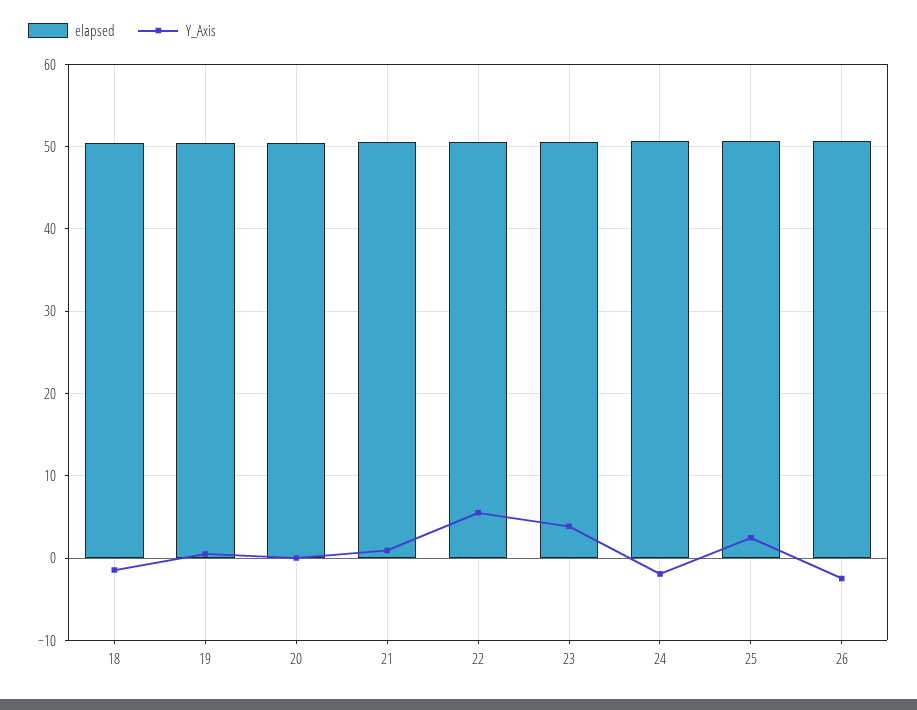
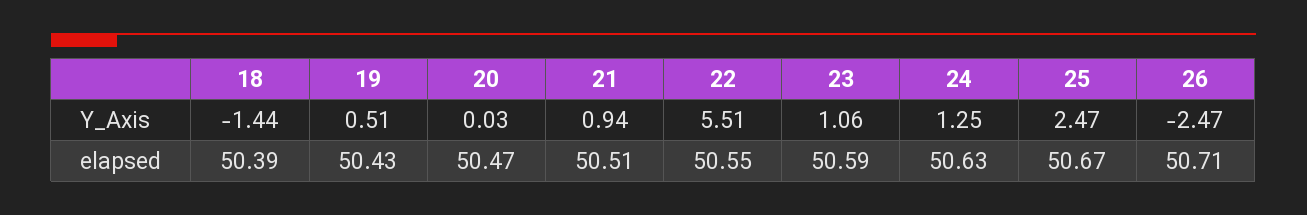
  {
    "elapsed": {
      "18": 50.39,
      "19": 50.43,
      "20": 50.47,
      "21": 50.51,
      "22": 50.55,
      "23": 50.59,
      "24": 50.63,
      "25": 50.67,
      "26": 50.71
    },
    "Y_Axis": {
      "18": -1.44,
      "19": 0.51,
      "20": 0.03,
      "21": 0.94,
      "22": 5.51,
-     "23": 4,
+     "23": 1.06,
-     "24": -2,
+     "24": 1.25,
      "25": 2.47,
      "26": -2.47
    }
  }

